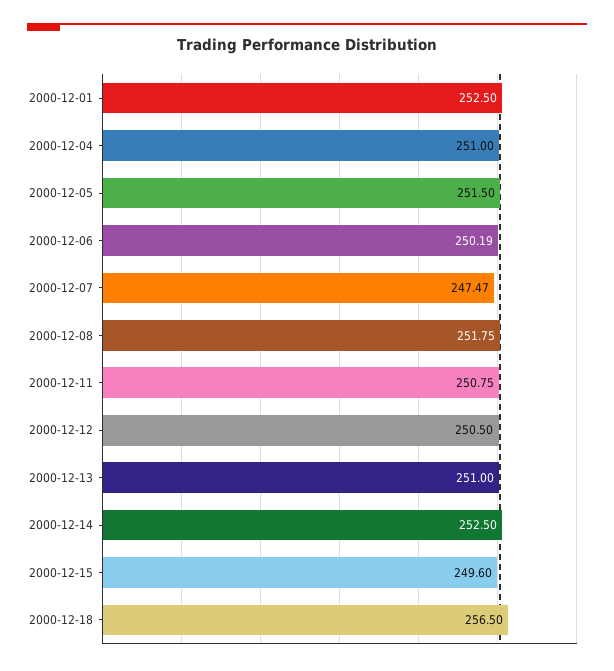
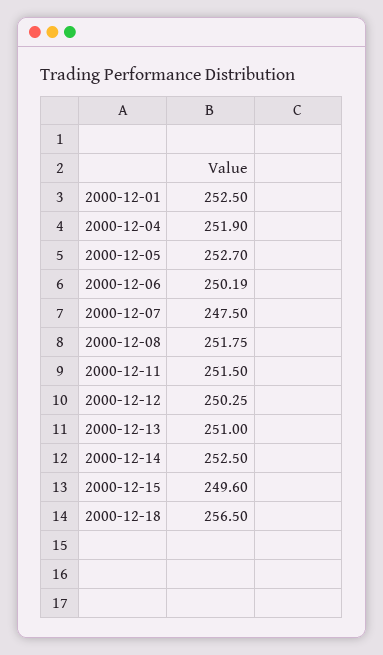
  {
    "2000-12-01": 252.5,
-   "2000-12-04": 251,
+   "2000-12-04": 251.9,
-   "2000-12-05": 251.5,
+   "2000-12-05": 252.7,
    "2000-12-06": 250.19,
-   "2000-12-07": 247.47,
+   "2000-12-07": 247.5,
    "2000-12-08": 251.75,
-   "2000-12-11": 250.75,
+   "2000-12-11": 251.5,
-   "2000-12-12": 250.5,
+   "2000-12-12": 250.25,
    "2000-12-13": 251,
    "2000-12-14": 252.5,
    "2000-12-15": 249.6,
    "2000-12-18": 256.5
  }

